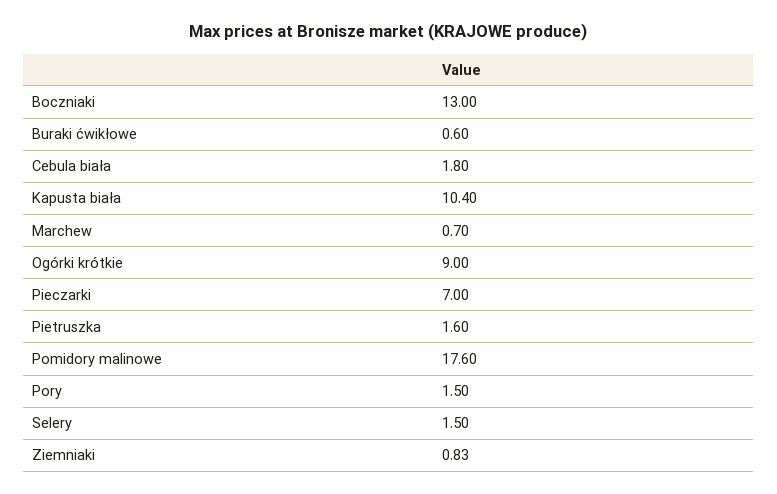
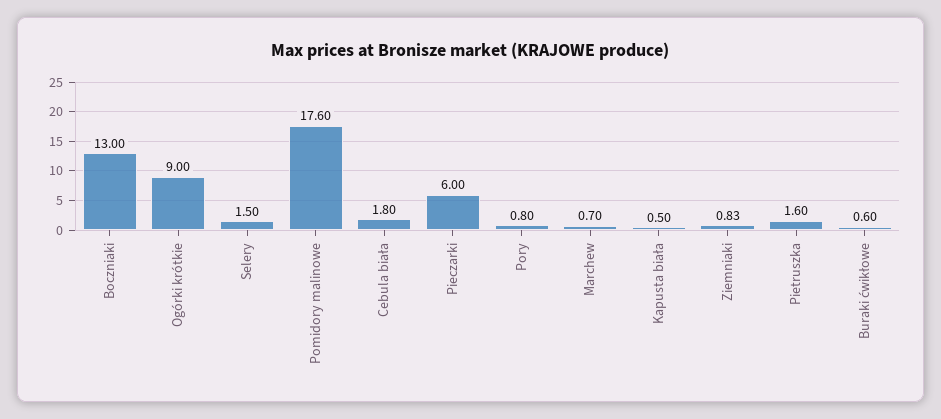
  {
    "Boczniaki": 13,
    "Buraki ćwikłowe": 0.6,
    "Cebula biała": 1.8,
-   "Kapusta biała": 10.4,
+   "Kapusta biała": 0.5,
    "Marchew": 0.7,
    "Ogórki krótkie": 9,
-   "Pieczarki": 7,
+   "Pieczarki": 6,
    "Pietruszka": 1.6,
    "Pomidory malinowe": 17.6,
-   "Pory": 1.5,
+   "Pory": 0.8,
    "Selery": 1.5,
    "Ziemniaki": 0.83
  }

